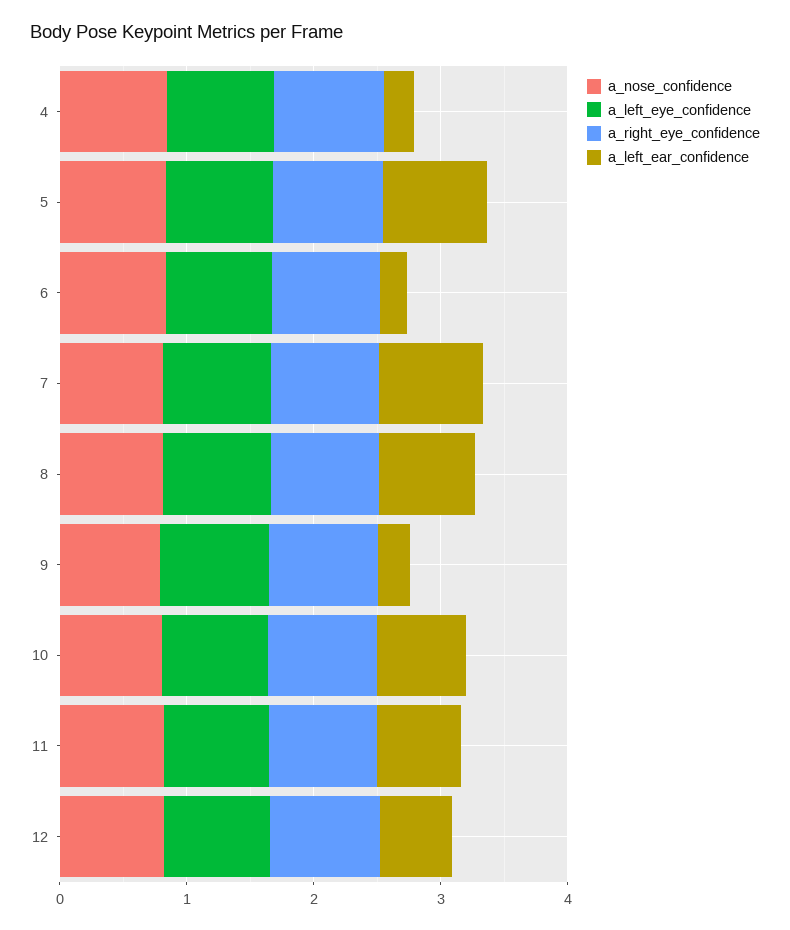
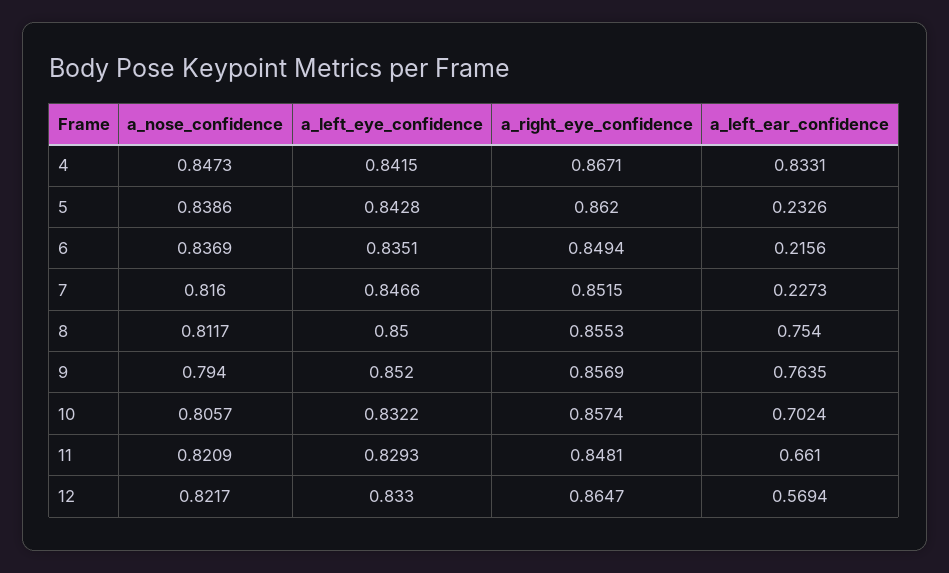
  {
    "a_nose_confidence": {
      "4": 0.8473,
      "5": 0.8386,
      "6": 0.8369,
      "7": 0.816,
      "8": 0.8117,
      "9": 0.794,
      "10": 0.8057,
      "11": 0.8209,
      "12": 0.8217
    },
    "a_left_eye_confidence": {
      "4": 0.8415,
      "5": 0.8428,
      "6": 0.8351,
      "7": 0.8466,
      "8": 0.85,
      "9": 0.852,
      "10": 0.8322,
      "11": 0.8293,
      "12": 0.833
    },
    "a_right_eye_confidence": {
      "4": 0.8671,
      "5": 0.862,
      "6": 0.8494,
      "7": 0.8515,
      "8": 0.8553,
      "9": 0.8569,
      "10": 0.8574,
      "11": 0.8481,
      "12": 0.8647
    },
    "a_left_ear_confidence": {
-     "4": 0.2,
+     "4": 0.8331,
-     "5": 0.8,
+     "5": 0.2326,
      "6": 0.2156,
-     "7": 0.8,
+     "7": 0.2273,
      "8": 0.754,
-     "9": 0.2,
+     "9": 0.7635,
      "10": 0.7024,
      "11": 0.661,
      "12": 0.5694
    }
  }

